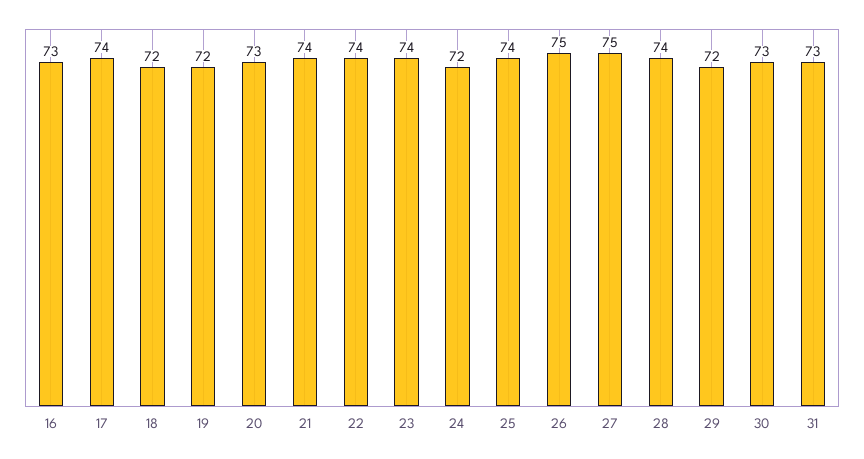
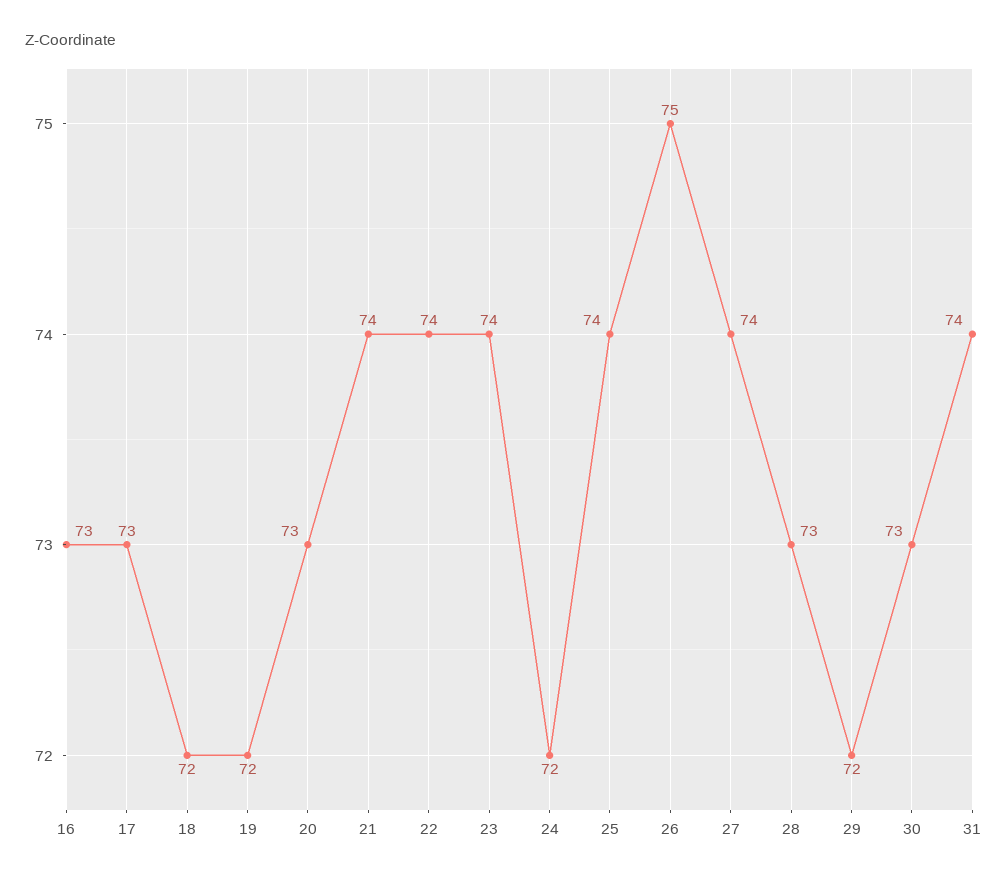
  {
    "16": 73,
-   "17": 74,
+   "17": 73,
    "18": 72,
    "19": 72,
    "20": 73,
    "21": 74,
    "22": 74,
    "23": 74,
    "24": 72,
    "25": 74,
    "26": 75,
-   "27": 75,
+   "27": 74,
-   "28": 74,
+   "28": 73,
    "29": 72,
    "30": 73,
-   "31": 73
+   "31": 74
  }

